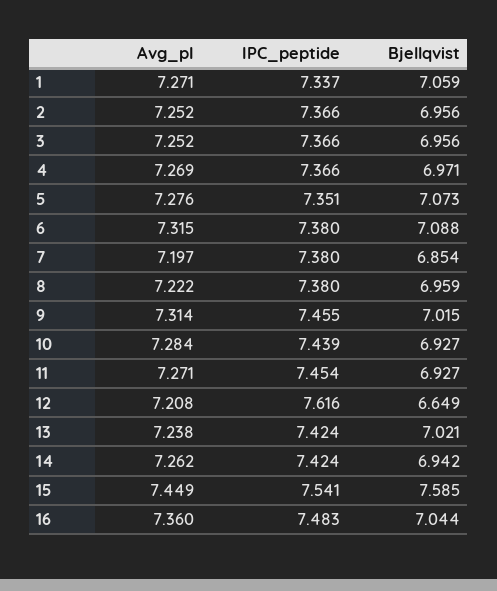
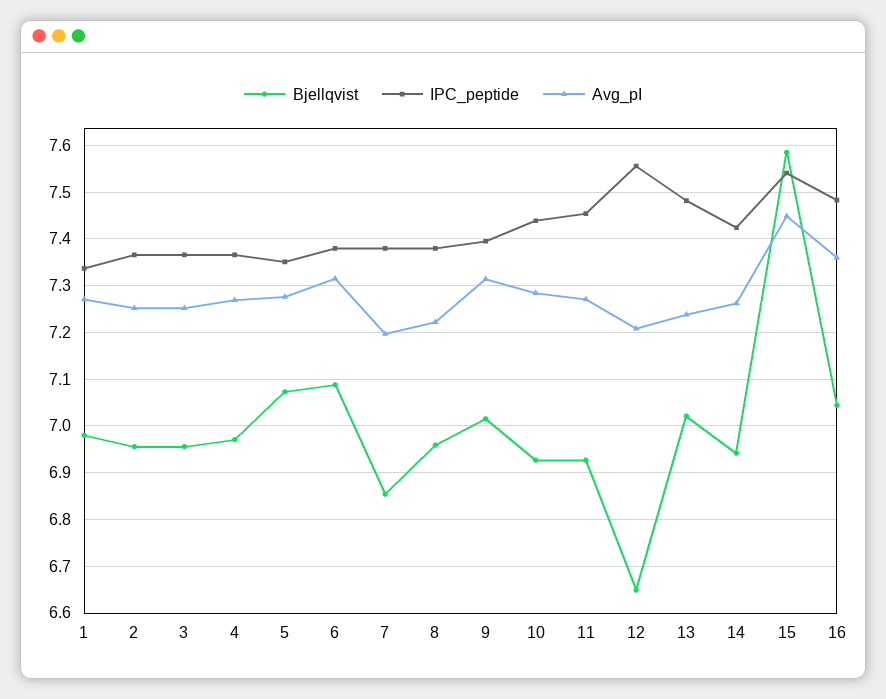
  {
    "Avg_pI": {
      "1": 7.271,
      "2": 7.252,
      "3": 7.252,
      "4": 7.269,
      "5": 7.276,
      "6": 7.315,
      "7": 7.197,
      "8": 7.222,
      "9": 7.314,
      "10": 7.284,
      "11": 7.271,
      "12": 7.208,
      "13": 7.238,
      "14": 7.262,
      "15": 7.449,
      "16": 7.36
    },
    "IPC_peptide": {
      "1": 7.337,
      "2": 7.366,
      "3": 7.366,
      "4": 7.366,
      "5": 7.351,
      "6": 7.38,
      "7": 7.38,
      "8": 7.38,
-     "9": 7.455,
+     "9": 7.4,
      "10": 7.439,
      "11": 7.454,
-     "12": 7.616,
+     "12": 7.56,
-     "13": 7.424,
+     "13": 7.48,
      "14": 7.424,
      "15": 7.541,
      "16": 7.483
    },
    "Bjellqvist": {
-     "1": 7.059,
+     "1": 6.98,
      "2": 6.956,
      "3": 6.956,
      "4": 6.971,
      "5": 7.073,
      "6": 7.088,
      "7": 6.854,
      "8": 6.959,
      "9": 7.015,
      "10": 6.927,
      "11": 6.927,
      "12": 6.649,
      "13": 7.021,
      "14": 6.942,
      "15": 7.585,
      "16": 7.044
    }
  }

